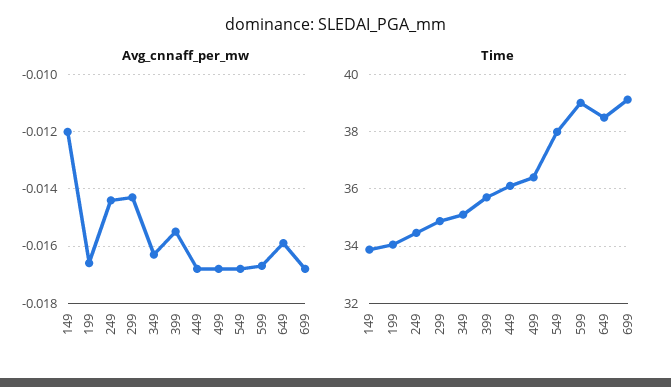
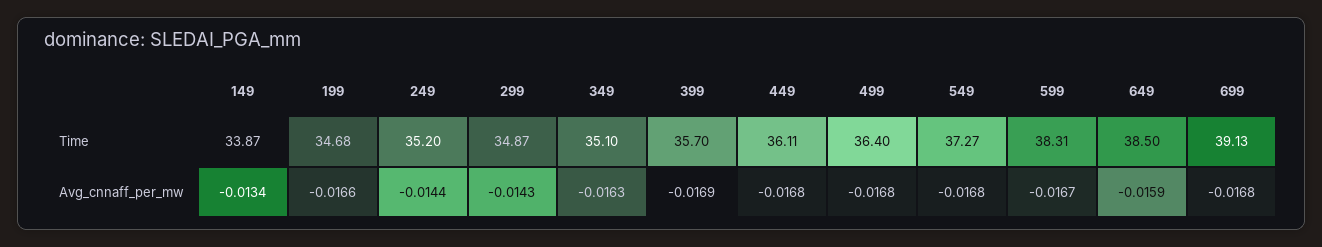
  {
    "Avg_cnnaff_per_mw": {
-     "149": -0.012,
+     "149": -0.0134,
      "199": -0.0166,
      "249": -0.0144,
      "299": -0.0143,
      "349": -0.0163,
-     "399": -0.0155,
+     "399": -0.0169,
      "449": -0.0168,
      "499": -0.0168,
      "549": -0.0168,
      "599": -0.0167,
      "649": -0.0159,
      "699": -0.0168
    },
    "Time": {
      "149": 33.87,
-     "199": 34,
+     "199": 34.68,
-     "249": 34.5,
+     "249": 35.2,
      "299": 34.87,
      "349": 35.1,
      "399": 35.7,
      "449": 36.11,
      "499": 36.4,
-     "549": 38,
+     "549": 37.27,
-     "599": 39,
+     "599": 38.31,
      "649": 38.5,
      "699": 39.13
    }
  }

